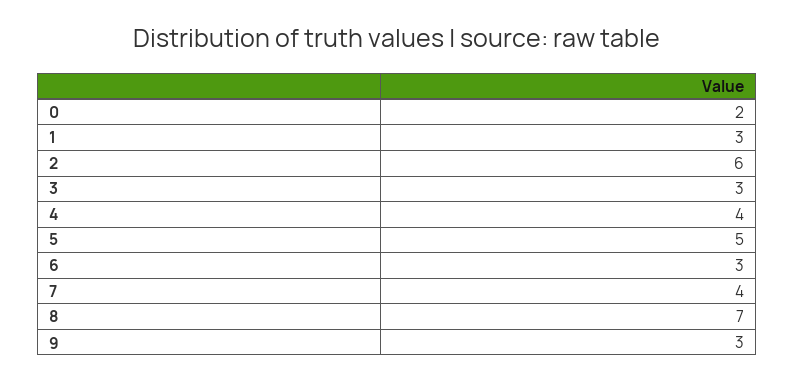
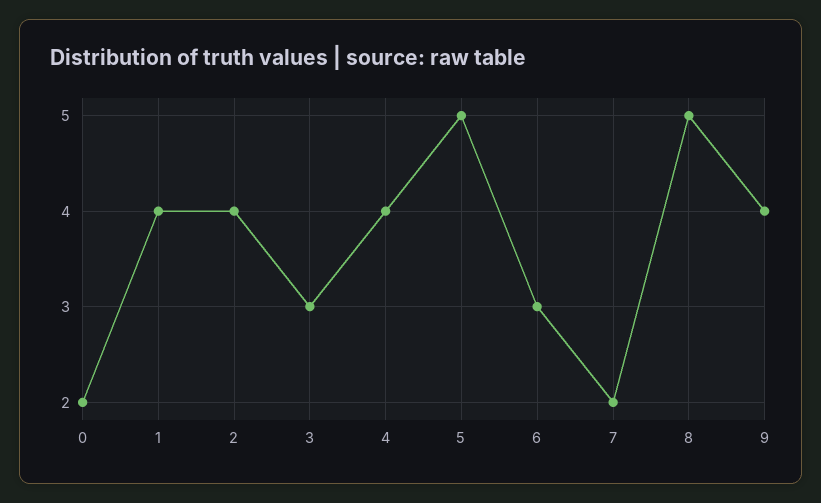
  {
    "0": 2,
-   "1": 3,
+   "1": 4,
-   "2": 6,
+   "2": 4,
    "3": 3,
    "4": 4,
    "5": 5,
    "6": 3,
-   "7": 4,
+   "7": 2,
-   "8": 7,
+   "8": 5,
-   "9": 3
+   "9": 4
  }

